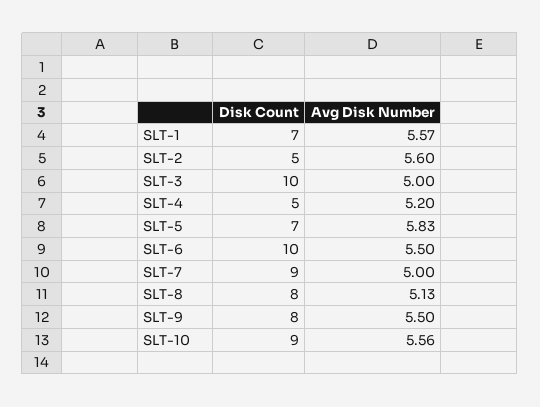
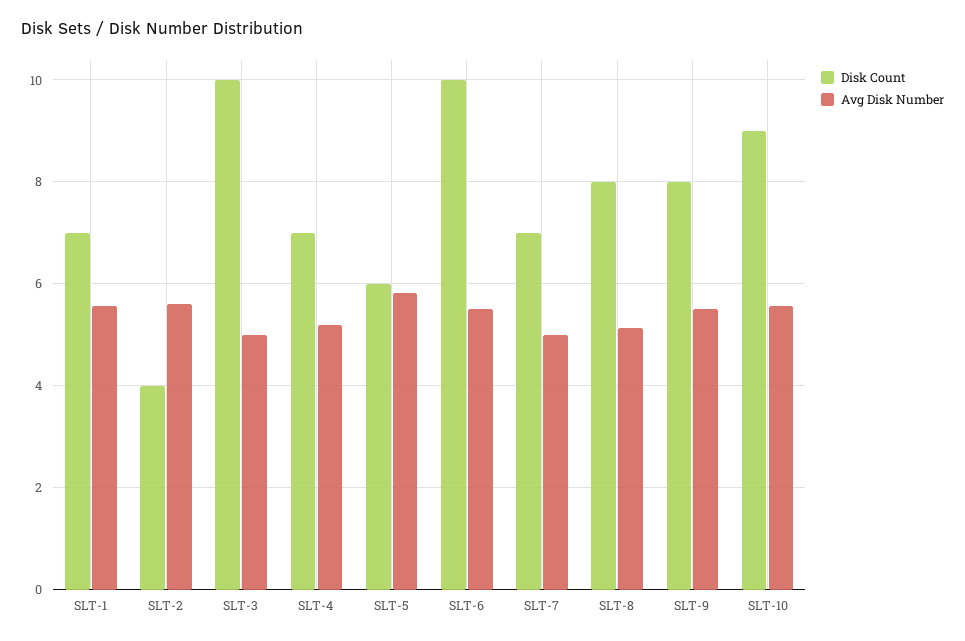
  {
    "Disk Count": {
      "SLT-1": 7,
-     "SLT-2": 5,
+     "SLT-2": 4,
      "SLT-3": 10,
-     "SLT-4": 5,
+     "SLT-4": 7,
-     "SLT-5": 7,
+     "SLT-5": 6,
      "SLT-6": 10,
-     "SLT-7": 9,
+     "SLT-7": 7,
      "SLT-8": 8,
      "SLT-9": 8,
      "SLT-10": 9
    },
    "Avg Disk Number": {
      "SLT-1": 5.57,
      "SLT-2": 5.6,
      "SLT-3": 5,
      "SLT-4": 5.2,
      "SLT-5": 5.83,
      "SLT-6": 5.5,
      "SLT-7": 5,
      "SLT-8": 5.13,
      "SLT-9": 5.5,
      "SLT-10": 5.56
    }
  }

